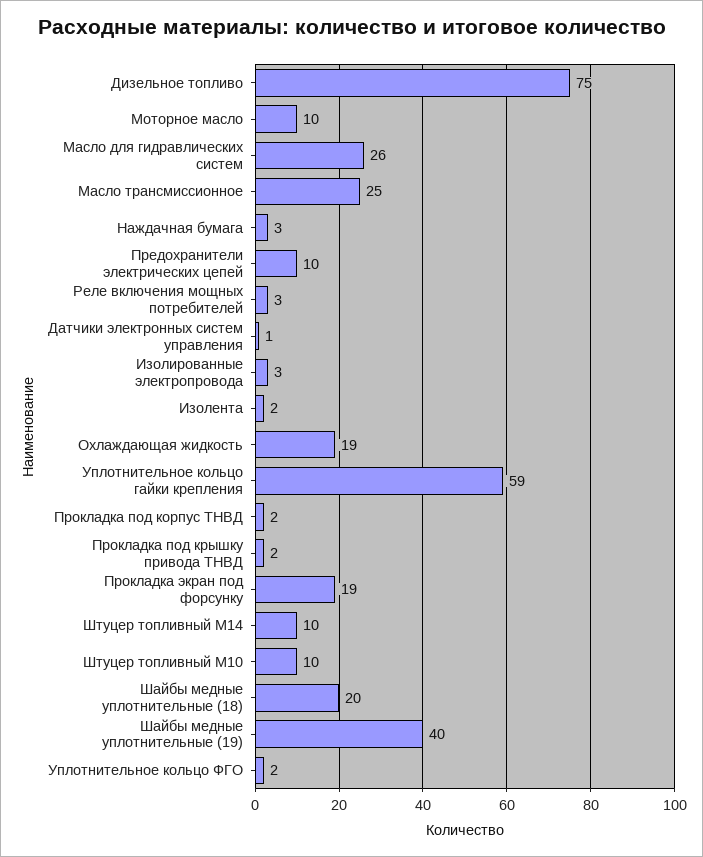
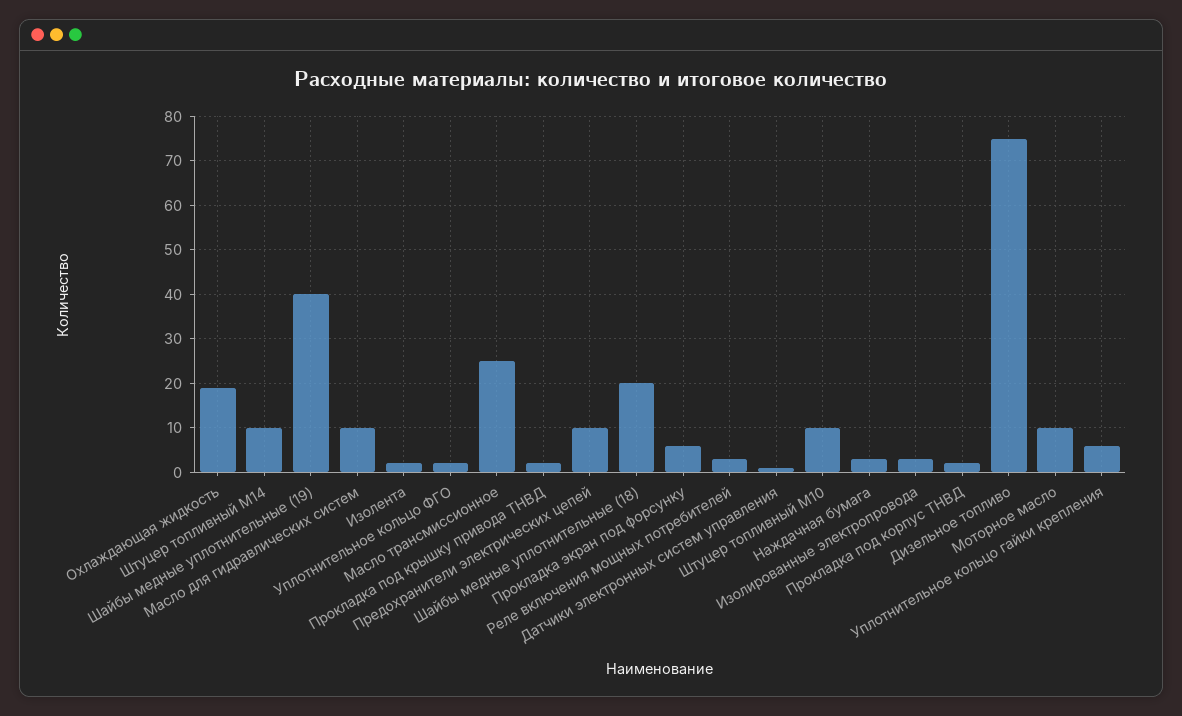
  {
    "Дизельное топливо": 75,
    "Моторное масло": 10,
-   "Масло для гидравлических систем": 26,
+   "Масло для гидравлических систем": 10,
    "Масло трансмиссионное": 25,
    "Наждачная бумага": 3,
    "Предохранители электрических цепей": 10,
    "Реле включения мощных потребителей": 3,
    "Датчики электронных систем управления": 1,
    "Изолированные электропровода": 3,
    "Изолента": 2,
    "Охлаждающая жидкость": 19,
-   "Уплотнительное кольцо гайки крепления": 59,
+   "Уплотнительное кольцо гайки крепления": 5,
    "Прокладка под корпус ТНВД": 2,
    "Прокладка под крышку привода ТНВД": 2,
-   "Прокладка экран под форсунку": 19,
+   "Прокладка экран под форсунку": 5,
    "Штуцер топливный М14": 10,
    "Штуцер топливный М10": 10,
    "Шайбы медные уплотнительные (18)": 20,
    "Шайбы медные уплотнительные (19)": 40,
    "Уплотнительное кольцо ФГО": 2
  }

